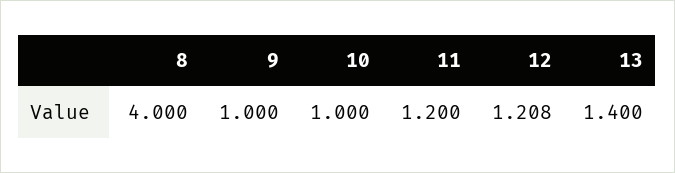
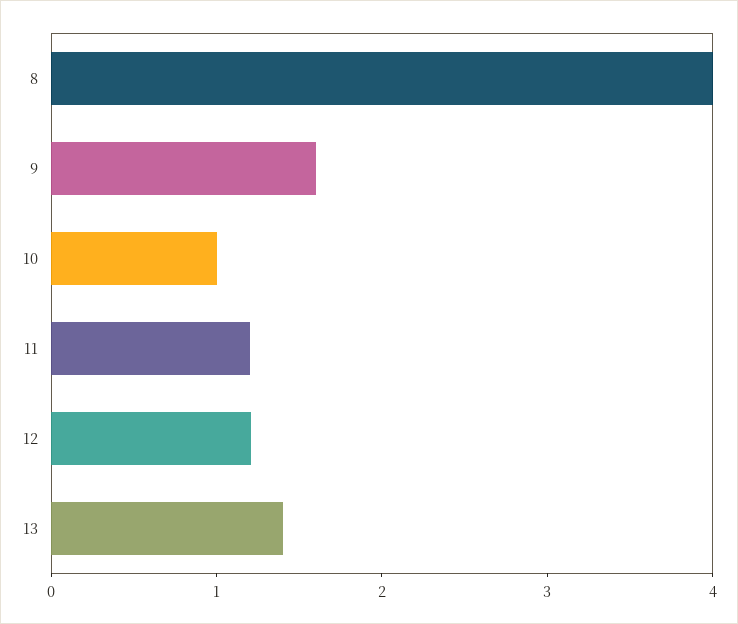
  {
    "8": 4,
-   "9": 1,
+   "9": 1.6,
    "10": 1,
    "11": 1.2,
    "12": 1.208,
    "13": 1.4
  }

